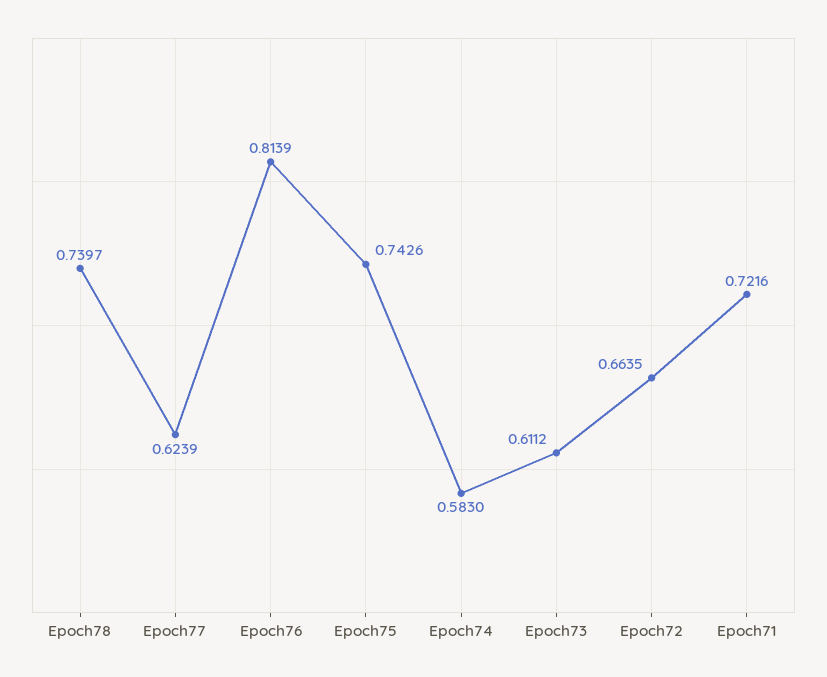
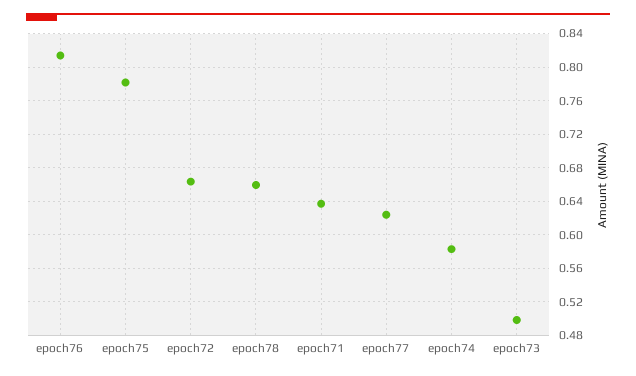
  {
-   "Epoch78": 0.7397,
+   "Epoch78": 0.66,
    "Epoch77": 0.6239,
    "Epoch76": 0.8139,
-   "Epoch75": 0.7426,
+   "Epoch75": 0.78,
    "Epoch74": 0.583,
-   "Epoch73": 0.6112,
+   "Epoch73": 0.5,
    "Epoch72": 0.6635,
-   "Epoch71": 0.7216
+   "Epoch71": 0.64
  }

